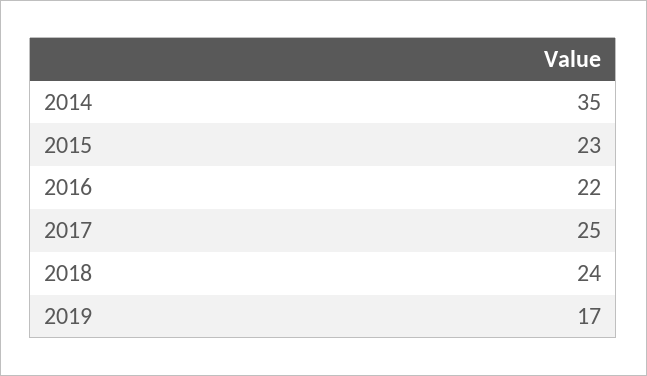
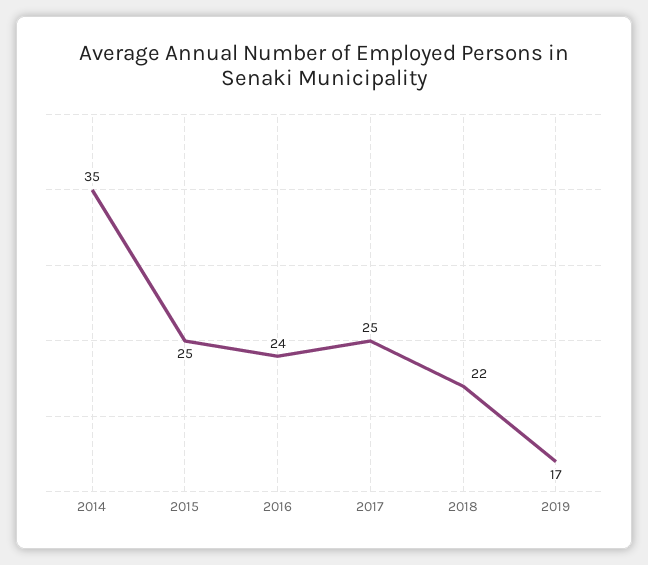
  {
    "2014": 35,
-   "2015": 23,
+   "2015": 25,
-   "2016": 22,
+   "2016": 24,
    "2017": 25,
-   "2018": 24,
+   "2018": 22,
    "2019": 17
  }

